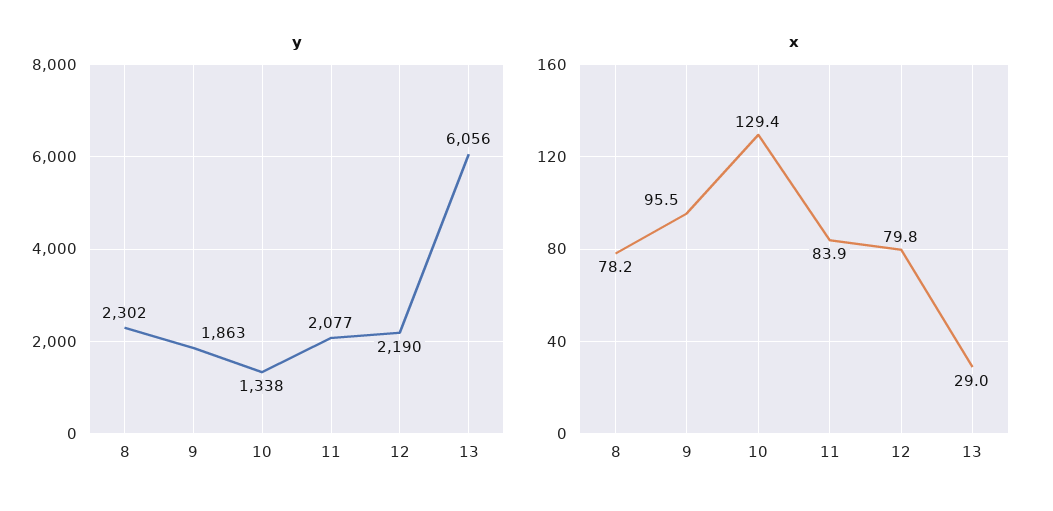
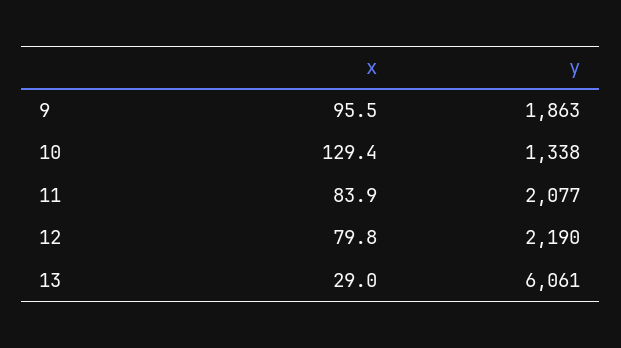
  {
    "y": {
-     "8": 2302,
      "9": 1863,
      "10": 1338,
      "11": 2077,
      "12": 2190,
-     "13": 6056
+     "13": 6061
    },
    "x": {
-     "8": 78.2,
      "9": 95.5,
      "10": 129.4,
      "11": 83.9,
      "12": 79.8,
      "13": 29
    }
  }

